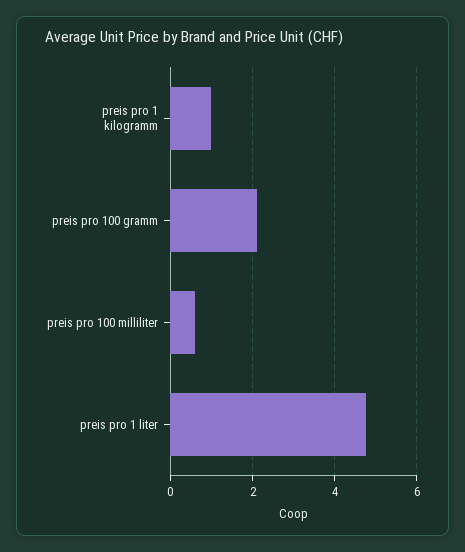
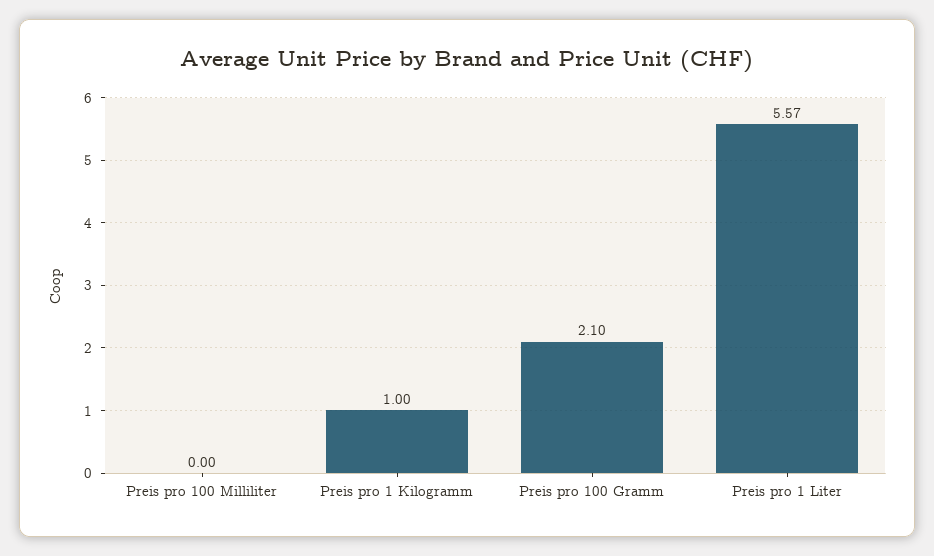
  {
    "preis pro 1 kilogramm": 1,
    "preis pro 100 gramm": 2.1,
-   "preis pro 100 milliliter": 0.6,
+   "preis pro 100 milliliter": 0,
-   "preis pro 1 liter": 4.8
+   "preis pro 1 liter": 5.57
  }

